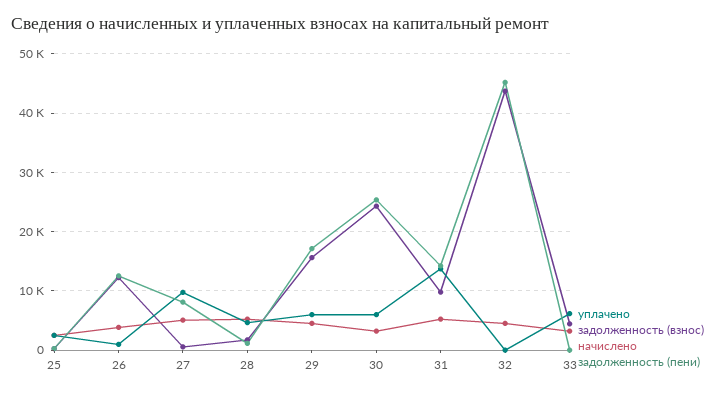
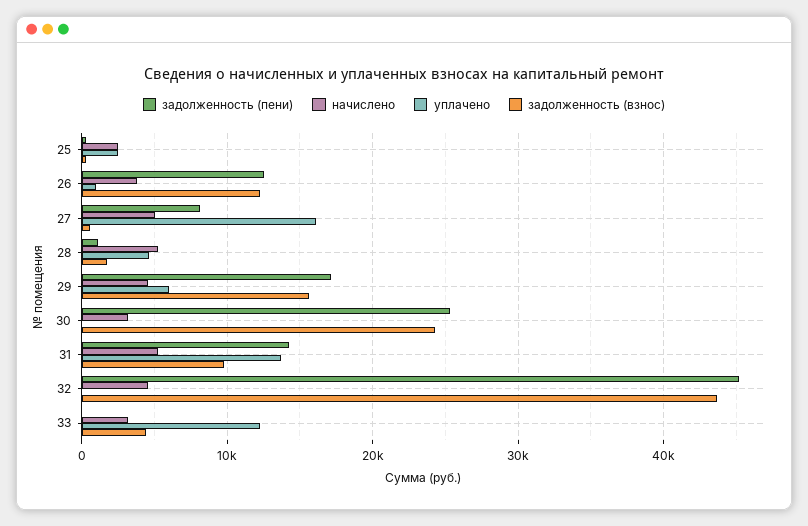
  {
    "уплачено": {
      "25": 3000,
      "26": 1000,
-     "27": 10000,
+     "27": 16000,
      "28": 5000,
      "29": 6000,
-     "30": 6000,
+     "30": 0,
      "31": 14000,
      "32": 0,
-     "33": 6000
+     "33": 12000
    },
    "задолженность (взнос)": {
      "25": 0,
      "26": 12000,
      "27": 1000,
      "28": 2000,
      "29": 16000,
      "30": 24000,
      "31": 10000,
      "32": 44000,
      "33": 4000
    },
    "начислено": {
      "25": 3000,
      "26": 4000,
      "27": 5000,
      "28": 5000,
      "29": 5000,
      "30": 3000,
      "31": 5000,
      "32": 5000,
      "33": 3000
    },
    "задолженность (пени)": {
      "25": 0,
      "26": 13000,
      "27": 8000,
      "28": 1000,
      "29": 17000,
      "30": 25000,
      "31": 14000,
      "32": 45000,
      "33": 0
    }
  }

